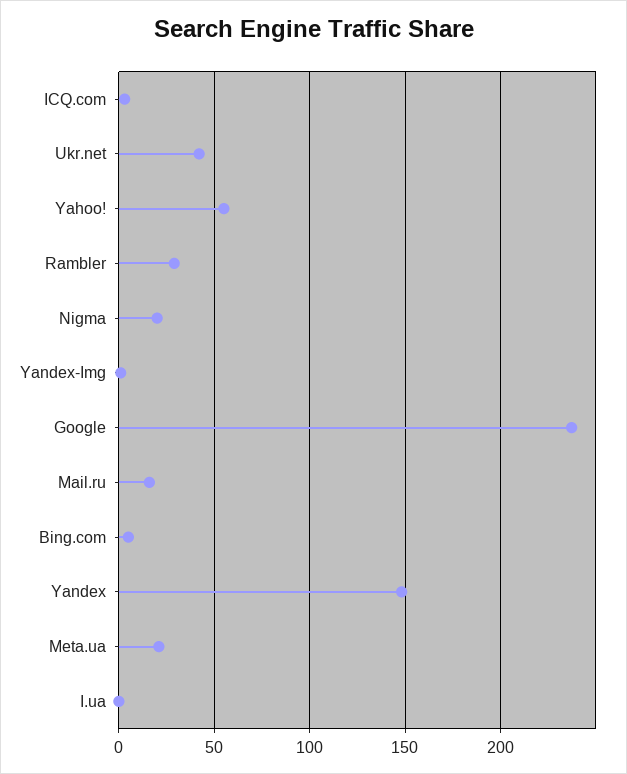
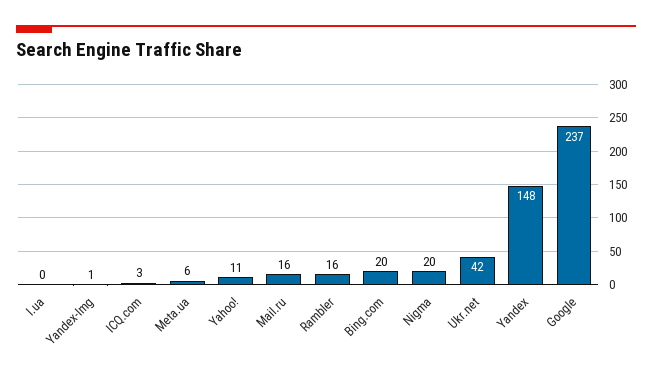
  {
    "ICQ.com": 3,
    "Ukr.net": 42,
-   "Yahoo!": 55,
+   "Yahoo!": 11,
-   "Rambler": 30,
+   "Rambler": 16,
    "Nigma": 20,
    "Yandex-Img": 1,
    "Google": 237,
    "Mail.ru": 16,
-   "Bing.com": 5,
+   "Bing.com": 20,
    "Yandex": 148,
-   "Meta.ua": 20,
+   "Meta.ua": 6,
    "I.ua": 0
  }

